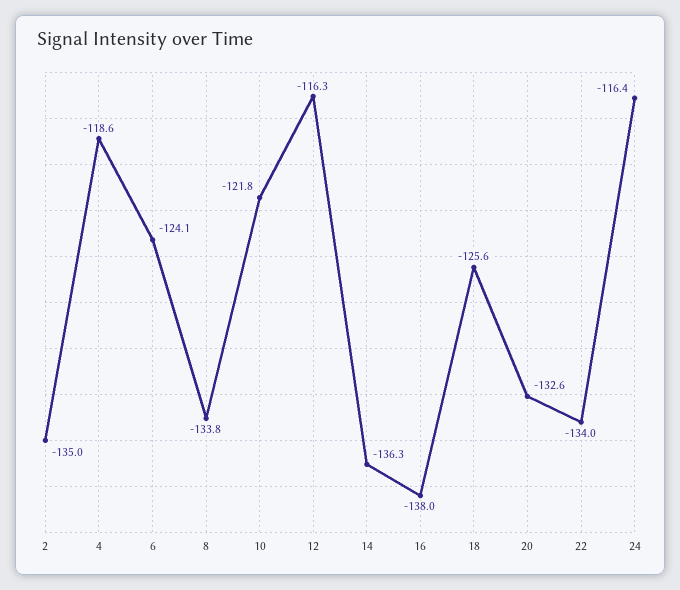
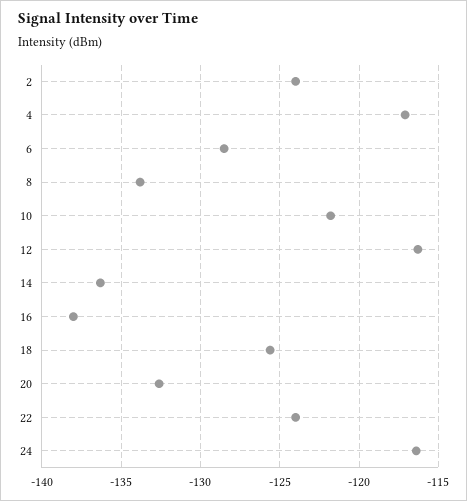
  {
-   "2": -135,
+   "2": -124,
-   "4": -118.6,
+   "4": -117,
-   "6": -124.1,
+   "6": -128.5,
    "8": -133.8,
    "10": -121.8,
    "12": -116.3,
    "14": -136.3,
    "16": -138,
    "18": -125.6,
    "20": -132.6,
-   "22": -134,
+   "22": -124,
    "24": -116.4
  }

